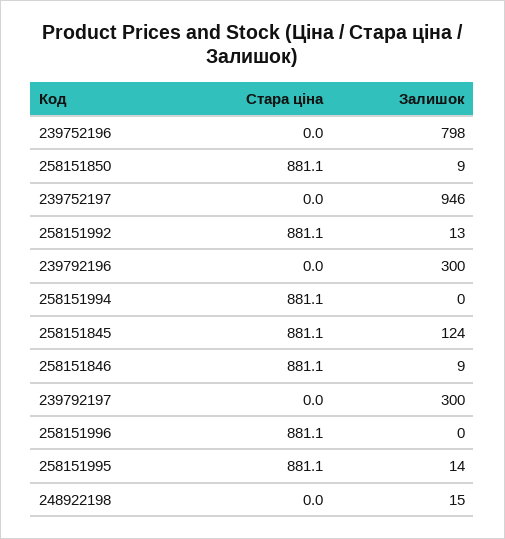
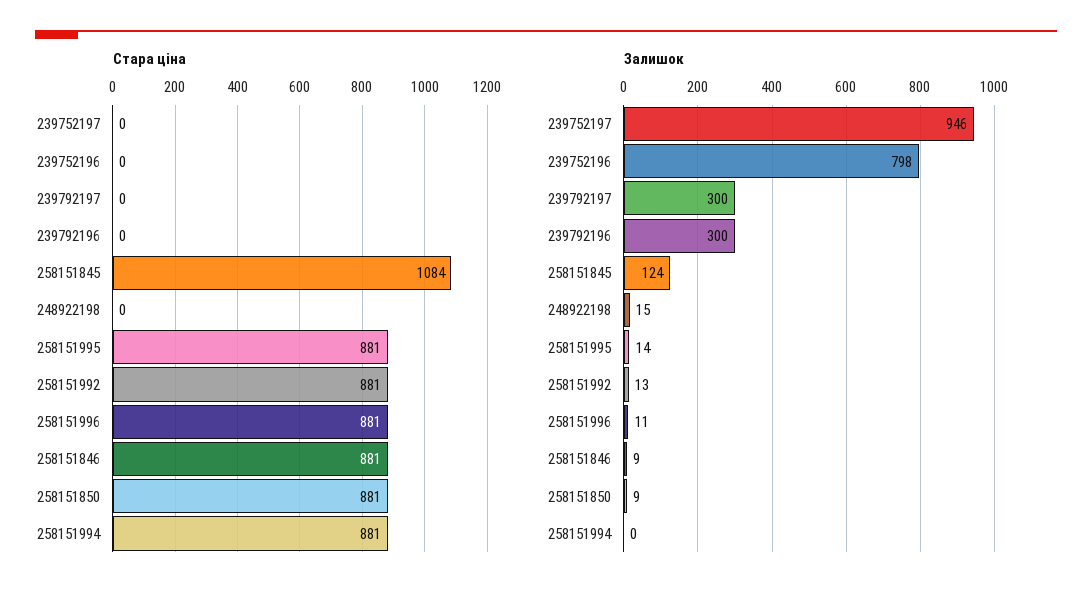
  {
    "Стара ціна": {
      "239752196": 0,
      "258151850": 881.1,
      "239752197": 0,
      "258151992": 881.1,
      "239792196": 0,
      "258151994": 881.1,
-     "258151845": 881.1,
+     "258151845": 1084,
      "258151846": 881.1,
      "239792197": 0,
      "258151996": 881.1,
      "258151995": 881.1,
      "248922198": 0
    },
    "Залишок": {
      "239752196": 798,
      "258151850": 9,
      "239752197": 946,
      "258151992": 13,
      "239792196": 300,
      "258151994": 0,
      "258151845": 124,
      "258151846": 9,
      "239792197": 300,
-     "258151996": 0,
+     "258151996": 11,
      "258151995": 14,
      "248922198": 15
    }
  }

